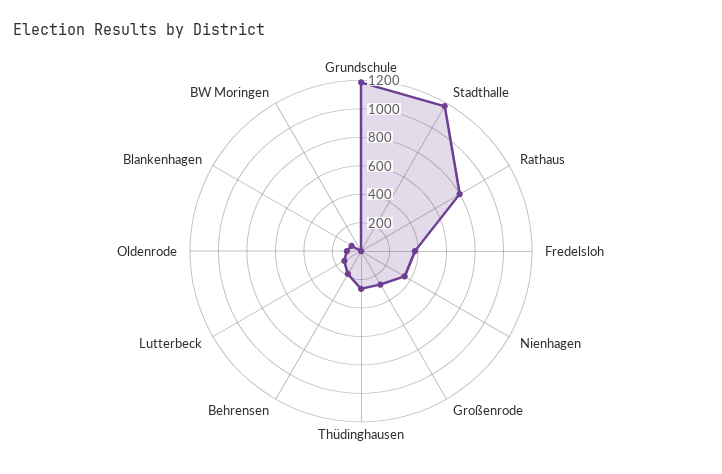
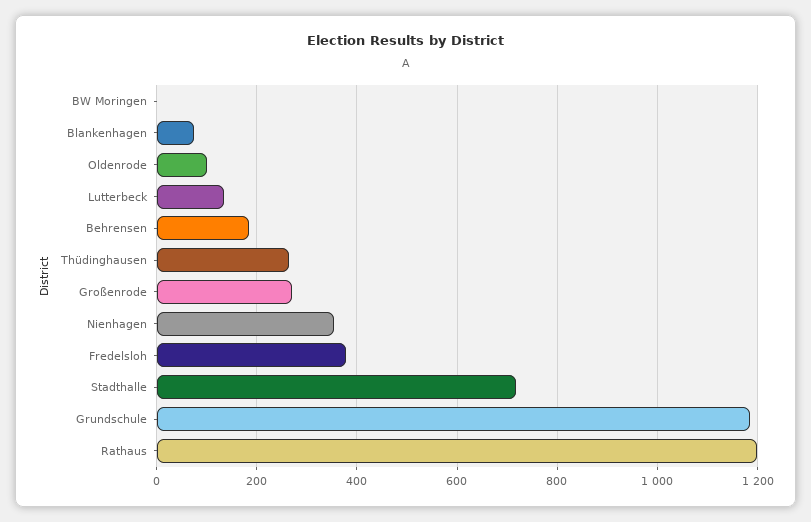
  {
    "Grundschule": 1180,
-   "Stadthalle": 1200,
+   "Stadthalle": 720,
-   "Rathaus": 800,
+   "Rathaus": 1200,
    "Fredelsloh": 380,
    "Nienhagen": 360,
    "Großenrode": 280,
    "Thüdinghausen": 260,
    "Behrensen": 180,
    "Lutterbeck": 140,
    "Oldenrode": 100,
    "Blankenhagen": 80,
    "BW Moringen": 0
  }

